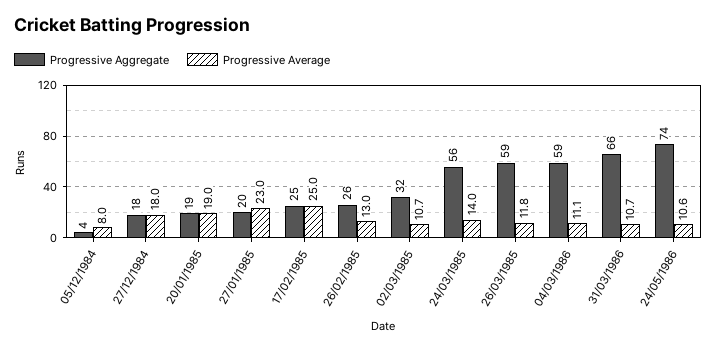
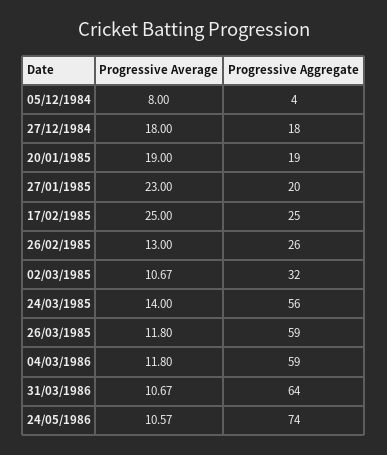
  {
    "Progressive Aggregate": {
      "05/12/1984": 4,
      "27/12/1984": 18,
      "20/01/1985": 19,
      "27/01/1985": 20,
      "17/02/1985": 25,
      "26/02/1985": 26,
      "02/03/1985": 32,
      "24/03/1985": 56,
      "26/03/1985": 59,
      "04/03/1986": 59,
-     "31/03/1986": 66,
+     "31/03/1986": 64,
      "24/05/1986": 74
    },
    "Progressive Average": {
      "05/12/1984": 8,
      "27/12/1984": 18,
      "20/01/1985": 19,
      "27/01/1985": 23,
      "17/02/1985": 25,
      "26/02/1985": 13,
      "02/03/1985": 10.67,
      "24/03/1985": 14,
      "26/03/1985": 11.8,
-     "04/03/1986": 11.1,
+     "04/03/1986": 11.8,
      "31/03/1986": 10.67,
      "24/05/1986": 10.57
    }
  }

